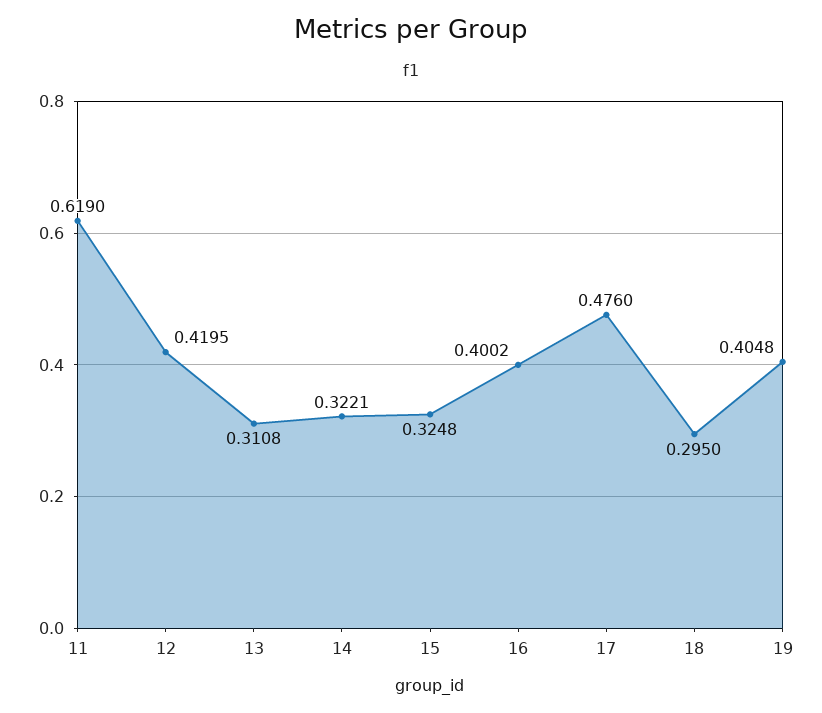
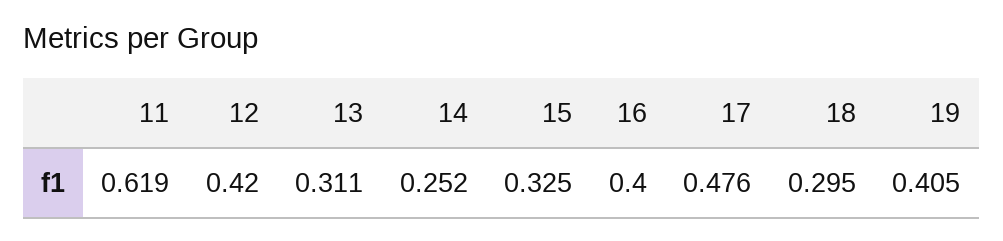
  {
    "11": 0.619,
    "12": 0.4195,
    "13": 0.3108,
-   "14": 0.3221,
+   "14": 0.252,
    "15": 0.3248,
    "16": 0.4002,
    "17": 0.476,
    "18": 0.295,
    "19": 0.4048
  }

